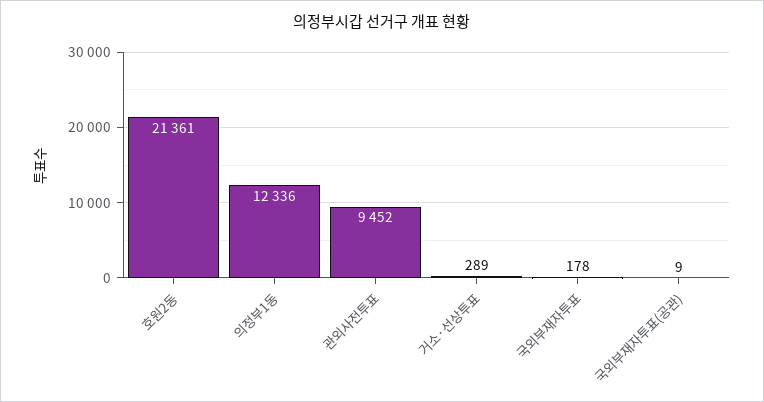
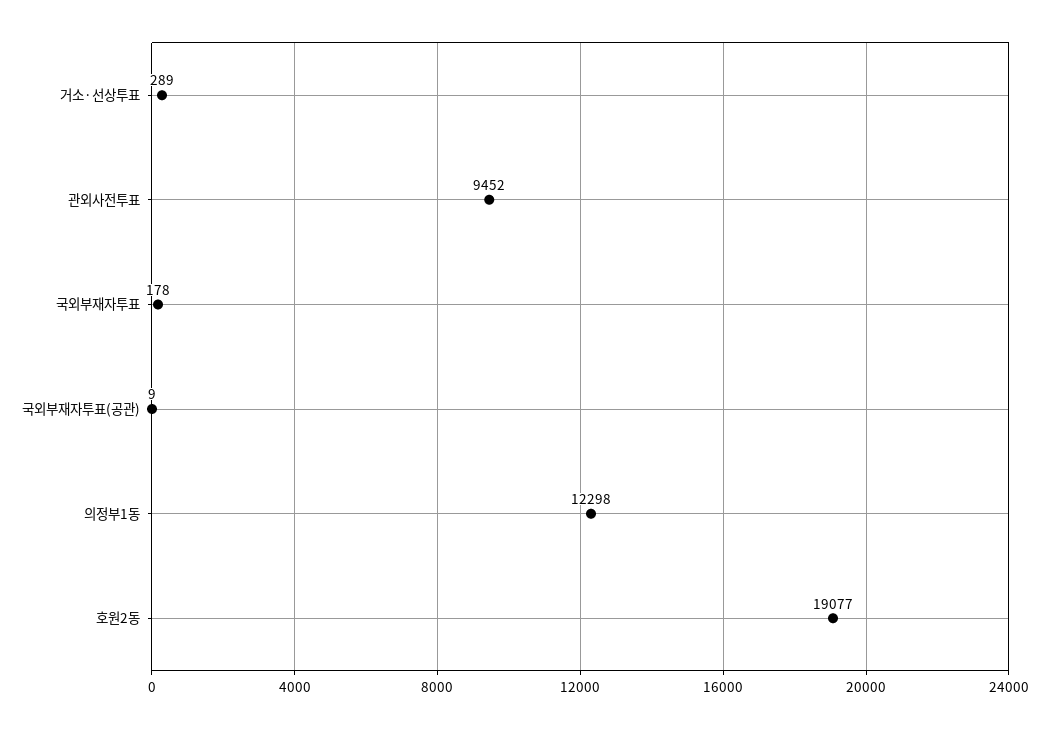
  {
-   "호원2동": 21361,
+   "호원2동": 19077,
-   "의정부1동": 12336,
+   "의정부1동": 12298,
    "관외사전투표": 9452,
    "거소·선상투표": 289,
    "국외부재자투표": 178,
    "국외부재자투표(공관)": 9
  }

